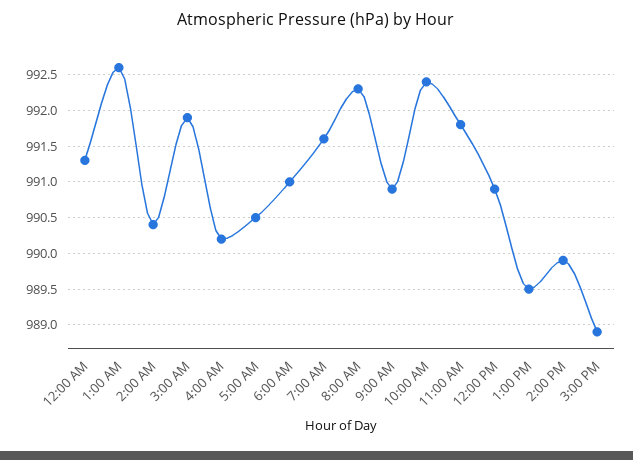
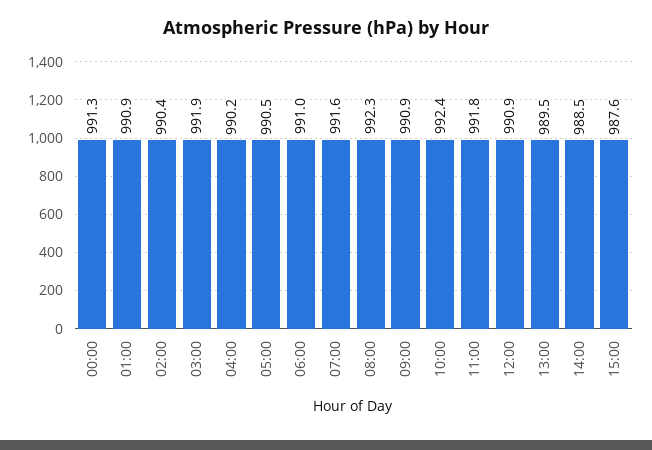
  {
    "12:00 AM": 991.3,
-   "1:00 AM": 992.6,
+   "1:00 AM": 990.9,
    "2:00 AM": 990.4,
    "3:00 AM": 991.9,
    "4:00 AM": 990.2,
    "5:00 AM": 990.5,
    "6:00 AM": 991,
    "7:00 AM": 991.6,
    "8:00 AM": 992.3,
    "9:00 AM": 990.9,
    "10:00 AM": 992.4,
    "11:00 AM": 991.8,
    "12:00 PM": 990.9,
    "1:00 PM": 989.5,
-   "2:00 PM": 989.9,
+   "2:00 PM": 988.5,
-   "3:00 PM": 988.9
+   "3:00 PM": 987.6
  }

